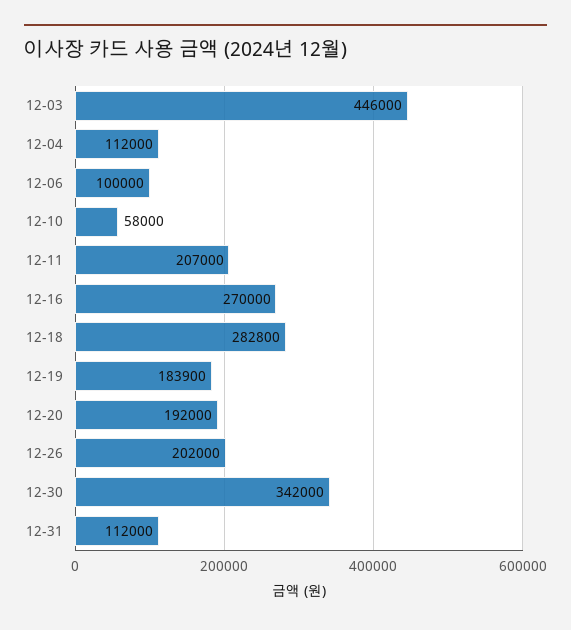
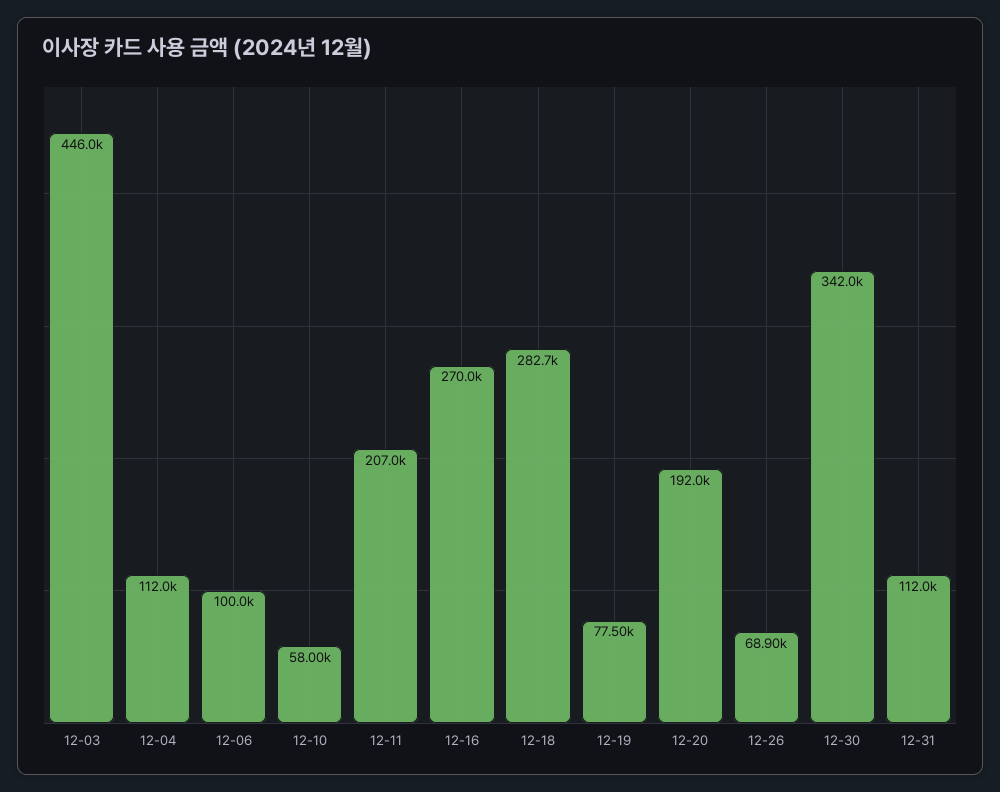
  {
    "12-03": 446000,
    "12-04": 112000,
    "12-06": 100000,
    "12-10": 58000,
    "12-11": 207000,
    "12-16": 270000,
-   "12-18": 282800,
+   "12-18": 282700,
-   "12-19": 183900,
+   "12-19": 77500,
    "12-20": 192000,
-   "12-26": 202000,
+   "12-26": 68900,
    "12-30": 342000,
    "12-31": 112000
  }

